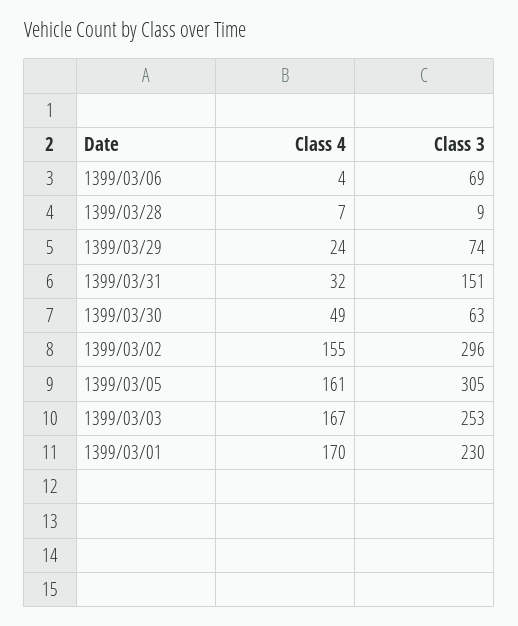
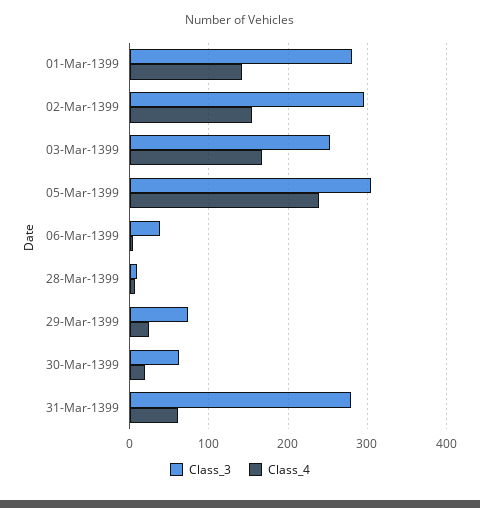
  {
    "Class 4": {
      "1399/03/06": 4,
      "1399/03/28": 7,
      "1399/03/29": 24,
-     "1399/03/31": 32,
+     "1399/03/31": 60,
-     "1399/03/30": 49,
+     "1399/03/30": 20,
      "1399/03/02": 155,
-     "1399/03/05": 161,
+     "1399/03/05": 240,
      "1399/03/03": 167,
-     "1399/03/01": 170
+     "1399/03/01": 140
    },
    "Class 3": {
-     "1399/03/06": 69,
+     "1399/03/06": 40,
      "1399/03/28": 9,
      "1399/03/29": 74,
-     "1399/03/31": 151,
+     "1399/03/31": 280,
      "1399/03/30": 63,
      "1399/03/02": 296,
      "1399/03/05": 305,
      "1399/03/03": 253,
-     "1399/03/01": 230
+     "1399/03/01": 280
    }
  }

